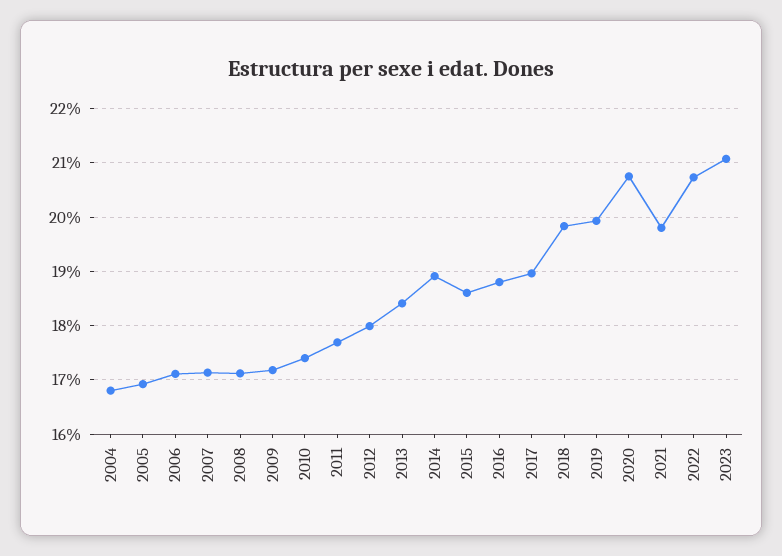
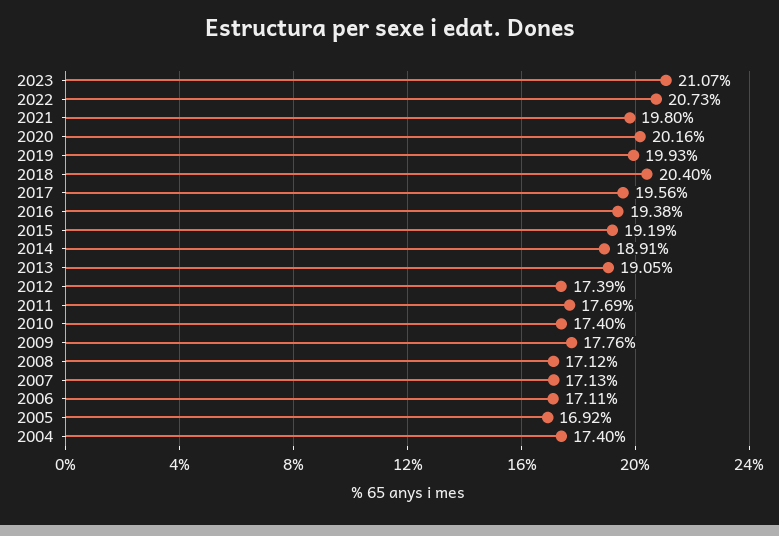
  {
-   "2004": 16.8,
+   "2004": 17.4,
    "2005": 16.92,
    "2006": 17.11,
    "2007": 17.13,
    "2008": 17.12,
-   "2009": 17.2,
+   "2009": 17.76,
    "2010": 17.4,
    "2011": 17.69,
-   "2012": 18,
+   "2012": 17.39,
-   "2013": 18.4,
+   "2013": 19.05,
    "2014": 18.91,
-   "2015": 18.6,
+   "2015": 19.19,
-   "2016": 18.8,
+   "2016": 19.38,
-   "2017": 19,
+   "2017": 19.56,
-   "2018": 19.8,
+   "2018": 20.4,
    "2019": 19.93,
-   "2020": 20.8,
+   "2020": 20.16,
    "2021": 19.8,
    "2022": 20.73,
    "2023": 21.07
  }

